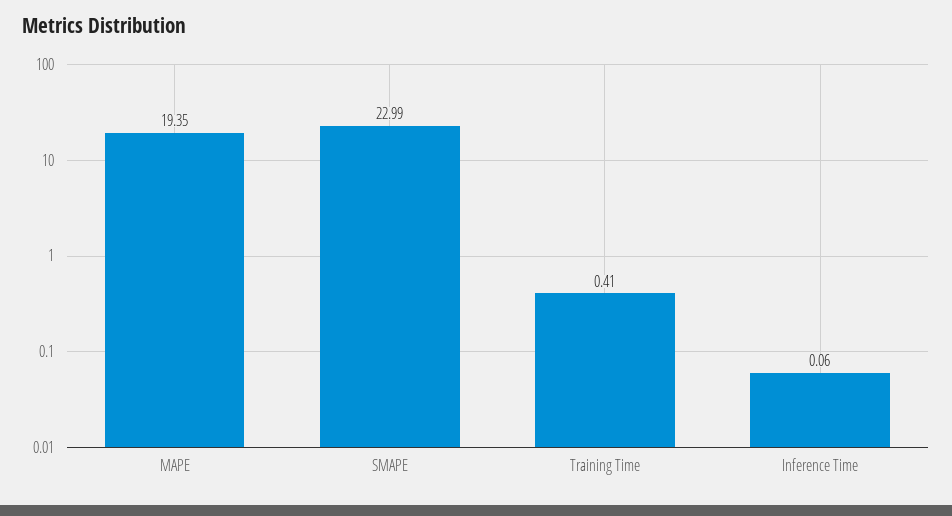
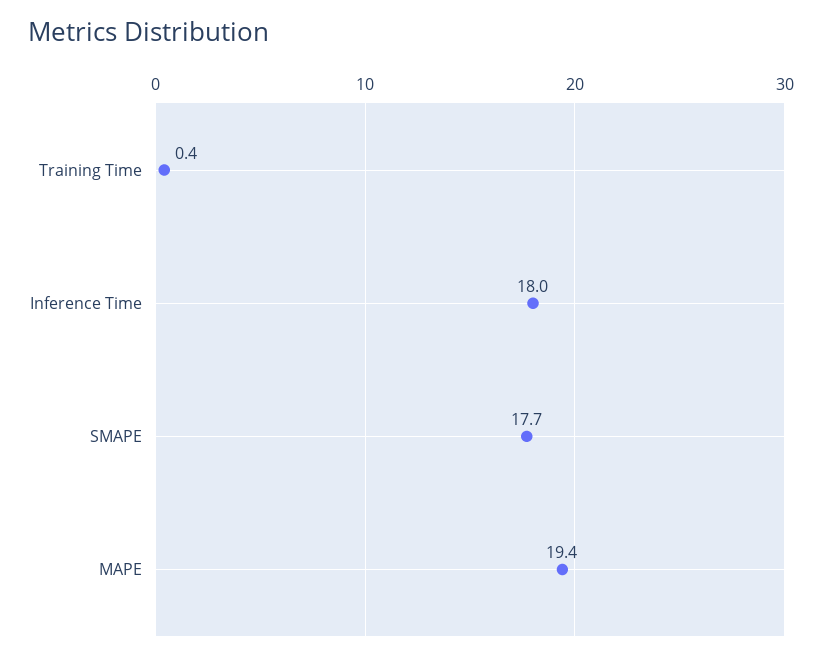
  {
    "MAPE": 19.35,
-   "SMAPE": 22.99,
+   "SMAPE": 17.7,
    "Training Time": 0.41,
-   "Inference Time": 0.06
+   "Inference Time": 18
  }

